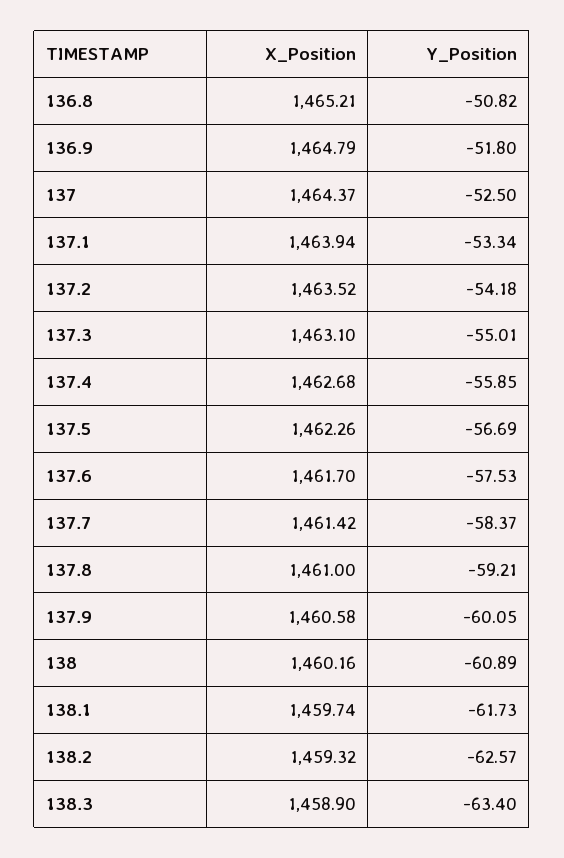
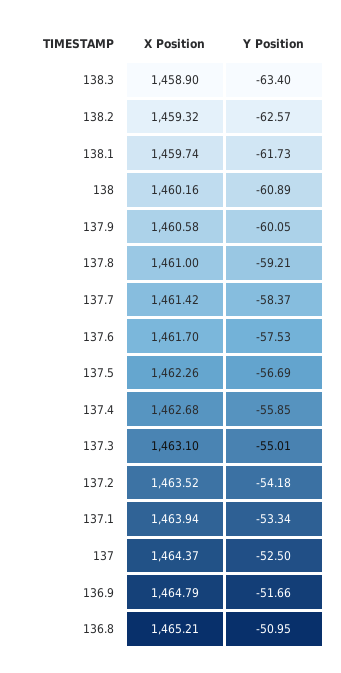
  {
    "X_Position": {
      "136.8": 1465.21,
      "136.9": 1464.79,
      "137": 1464.37,
      "137.1": 1463.94,
      "137.2": 1463.52,
      "137.3": 1463.1,
      "137.4": 1462.68,
      "137.5": 1462.26,
      "137.6": 1461.7,
      "137.7": 1461.42,
      "137.8": 1461,
      "137.9": 1460.58,
      "138": 1460.16,
      "138.1": 1459.74,
      "138.2": 1459.32,
      "138.3": 1458.9
    },
    "Y_Position": {
-     "136.8": -50.82,
+     "136.8": -50.95,
-     "136.9": -51.8,
+     "136.9": -51.66,
      "137": -52.5,
      "137.1": -53.34,
      "137.2": -54.18,
      "137.3": -55.01,
      "137.4": -55.85,
      "137.5": -56.69,
      "137.6": -57.53,
      "137.7": -58.37,
      "137.8": -59.21,
      "137.9": -60.05,
      "138": -60.89,
      "138.1": -61.73,
      "138.2": -62.57,
      "138.3": -63.4
    }
  }

